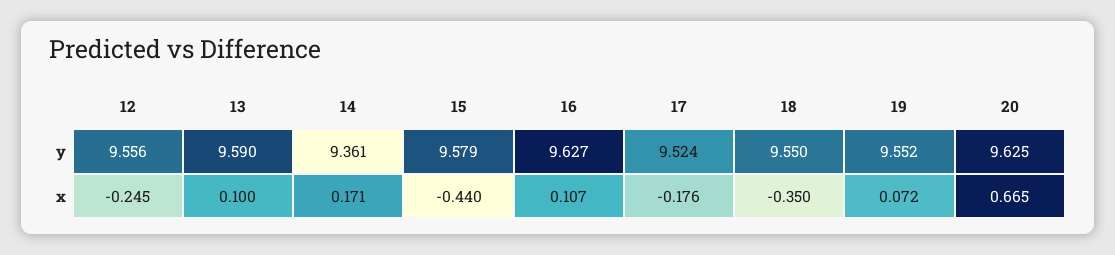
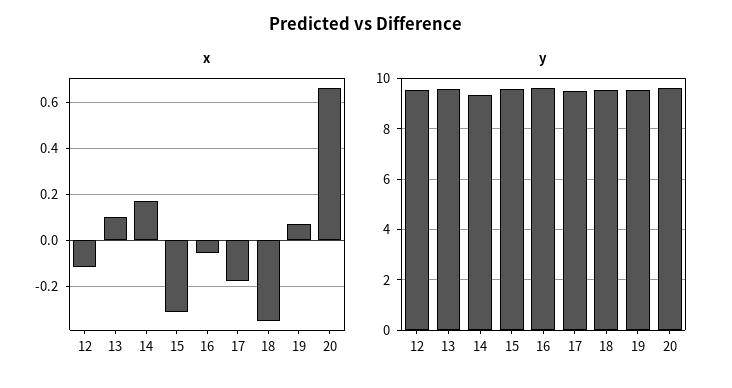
  {
    "y": {
      "12": 9.556,
      "13": 9.59,
      "14": 9.361,
      "15": 9.579,
      "16": 9.627,
      "17": 9.524,
      "18": 9.55,
      "19": 9.552,
      "20": 9.625
    },
    "x": {
-     "12": -0.245,
+     "12": -0.1,
      "13": 0.1,
      "14": 0.171,
-     "15": -0.44,
+     "15": -0.3,
-     "16": 0.107,
+     "16": -0.05,
      "17": -0.176,
      "18": -0.35,
      "19": 0.072,
      "20": 0.665
    }
  }

